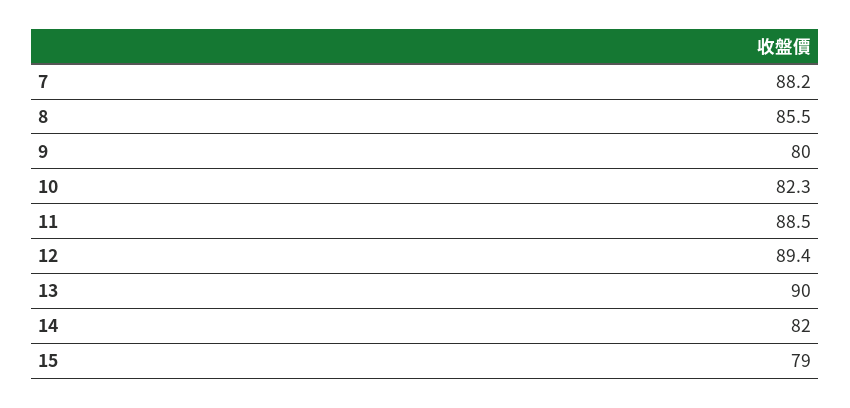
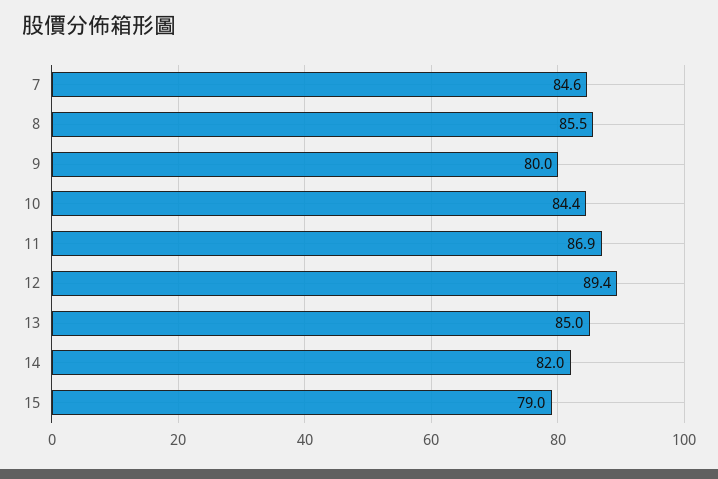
  {
-   "7": 88.2,
+   "7": 84.6,
    "8": 85.5,
    "9": 80,
-   "10": 82.3,
+   "10": 84.4,
-   "11": 88.5,
+   "11": 86.9,
    "12": 89.4,
-   "13": 90,
+   "13": 85,
    "14": 82,
    "15": 79
  }

